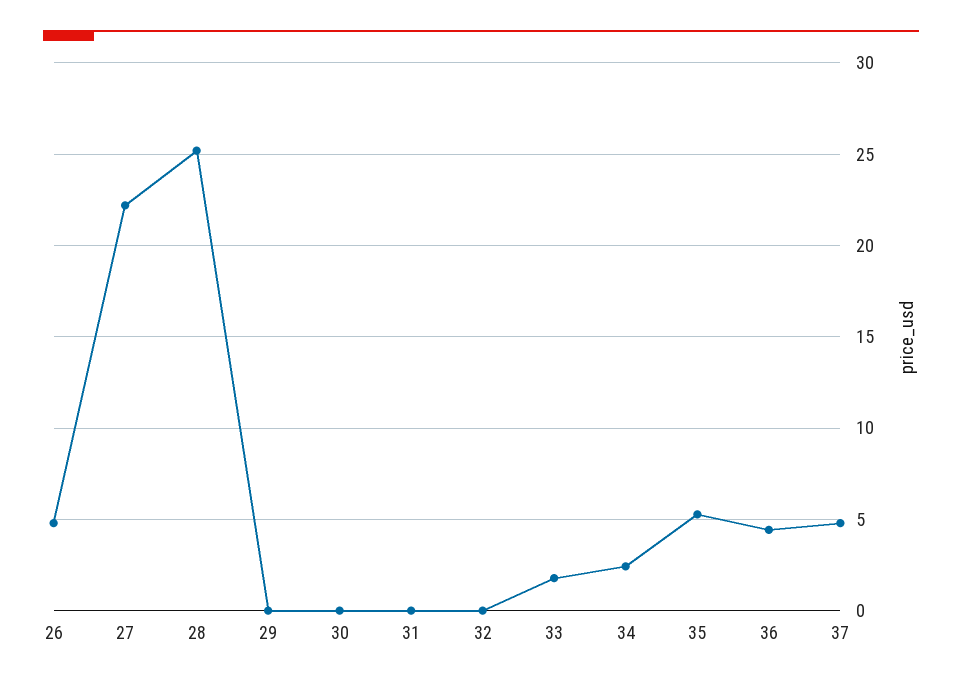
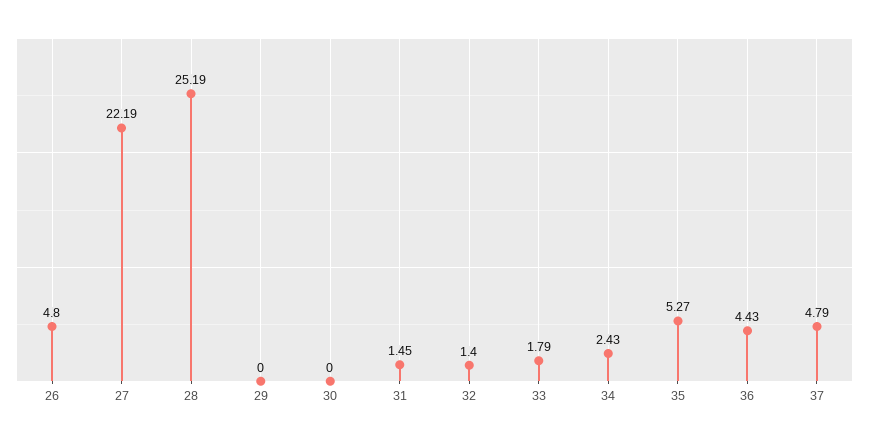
  {
    "26": 4.8,
    "27": 22.19,
    "28": 25.19,
    "29": 0,
    "30": 0,
-   "31": 0,
+   "31": 1.45,
-   "32": 0,
+   "32": 1.4,
    "33": 1.79,
    "34": 2.43,
    "35": 5.27,
    "36": 4.43,
    "37": 4.79
  }

